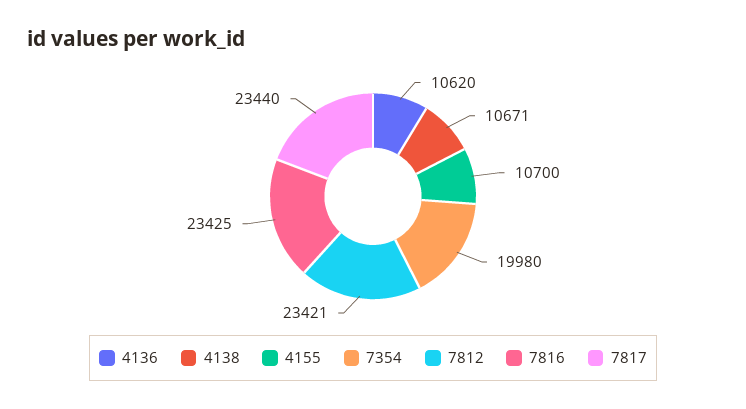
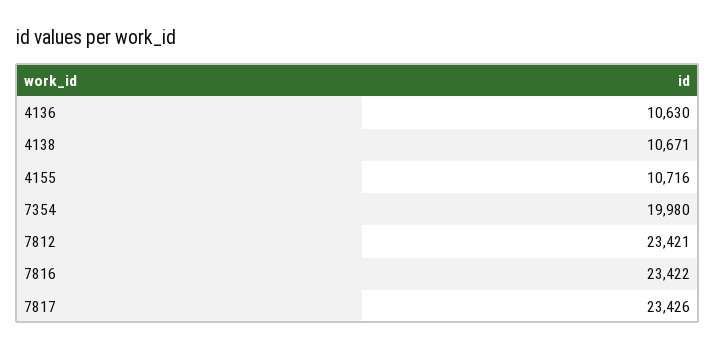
  {
-   "4136": 10620,
+   "4136": 10630,
    "4138": 10671,
-   "4155": 10700,
+   "4155": 10716,
    "7354": 19980,
    "7812": 23421,
-   "7816": 23425,
+   "7816": 23422,
-   "7817": 23440
+   "7817": 23426
  }

